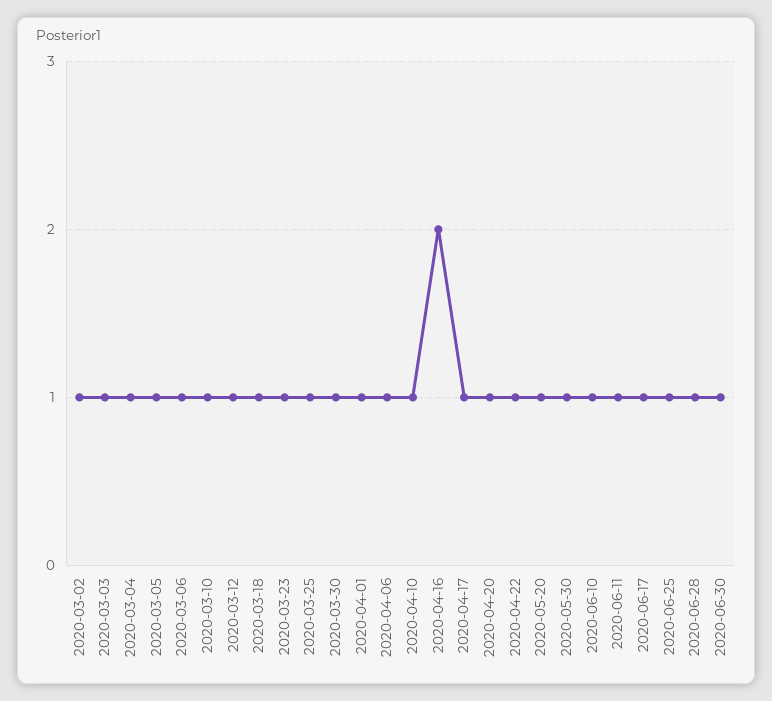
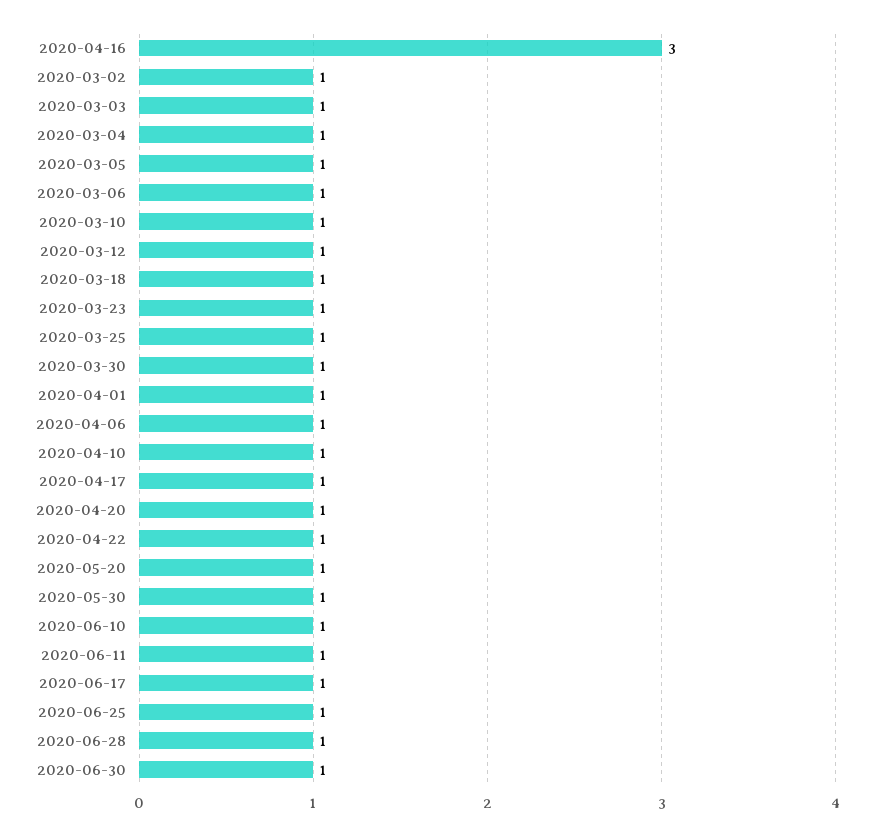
  {
    "2020-03-02": 1,
    "2020-03-03": 1,
    "2020-03-04": 1,
    "2020-03-05": 1,
    "2020-03-06": 1,
    "2020-03-10": 1,
    "2020-03-12": 1,
    "2020-03-18": 1,
    "2020-03-23": 1,
    "2020-03-25": 1,
    "2020-03-30": 1,
    "2020-04-01": 1,
    "2020-04-06": 1,
    "2020-04-10": 1,
-   "2020-04-16": 2,
+   "2020-04-16": 3,
    "2020-04-17": 1,
    "2020-04-20": 1,
    "2020-04-22": 1,
    "2020-05-20": 1,
    "2020-05-30": 1,
    "2020-06-10": 1,
    "2020-06-11": 1,
    "2020-06-17": 1,
    "2020-06-25": 1,
    "2020-06-28": 1,
    "2020-06-30": 1
  }

